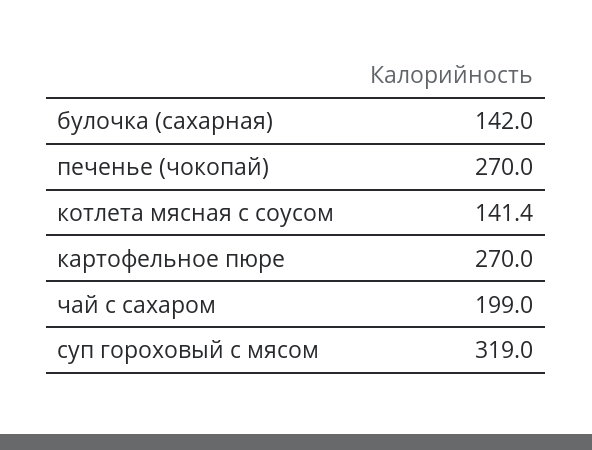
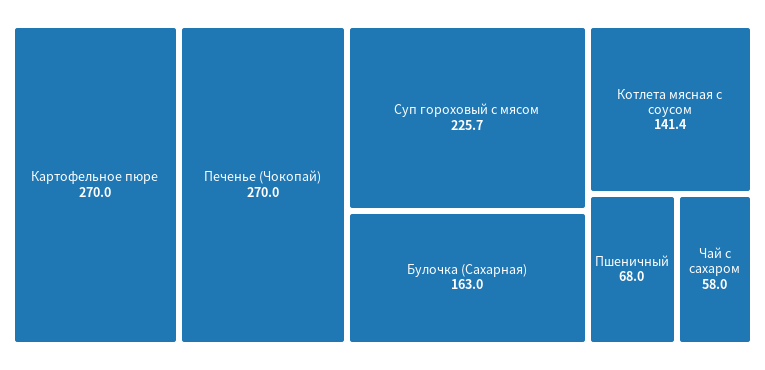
  {
-   "булочка (сахарная)": 142,
+   "булочка (сахарная)": 163,
    "печенье (чокопай)": 270,
    "котлета мясная с соусом": 141.4,
    "картофельное пюре": 270,
-   "чай с сахаром": 199,
+   "чай с сахаром": 58,
-   "суп гороховый с мясом": 319
+   "суп гороховый с мясом": 225.7,
+   "Пшеничный": 68
  }

